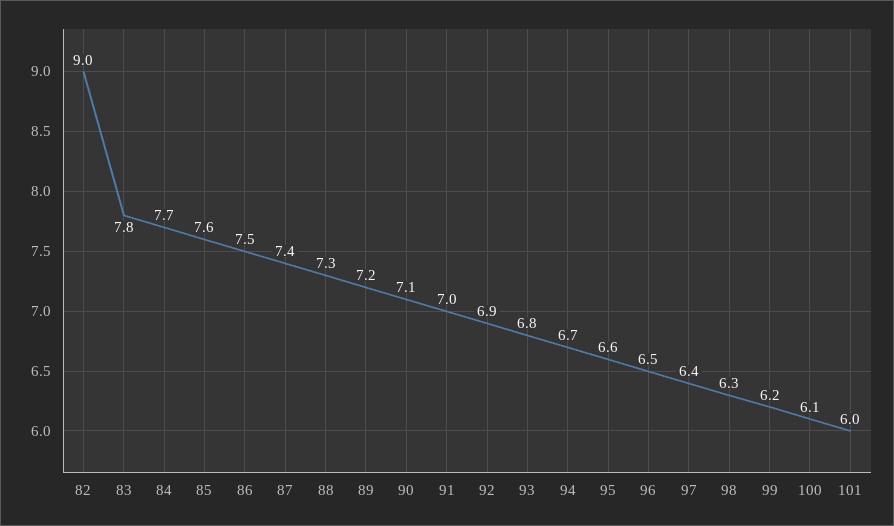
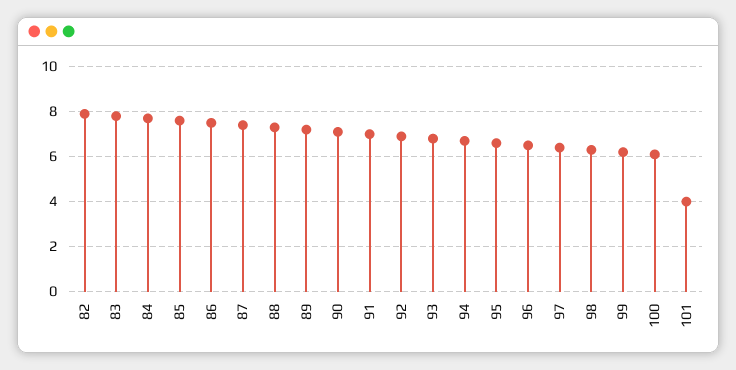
  {
-   "82": 9,
+   "82": 8,
    "83": 7.8,
    "84": 7.7,
    "85": 7.6,
    "86": 7.5,
    "87": 7.4,
    "88": 7.3,
    "89": 7.2,
    "90": 7.1,
    "91": 7,
    "92": 6.9,
    "93": 6.8,
    "94": 6.7,
    "95": 6.6,
    "96": 6.5,
    "97": 6.4,
    "98": 6.3,
    "99": 6.2,
    "100": 6.1,
-   "101": 6
+   "101": 4
  }

